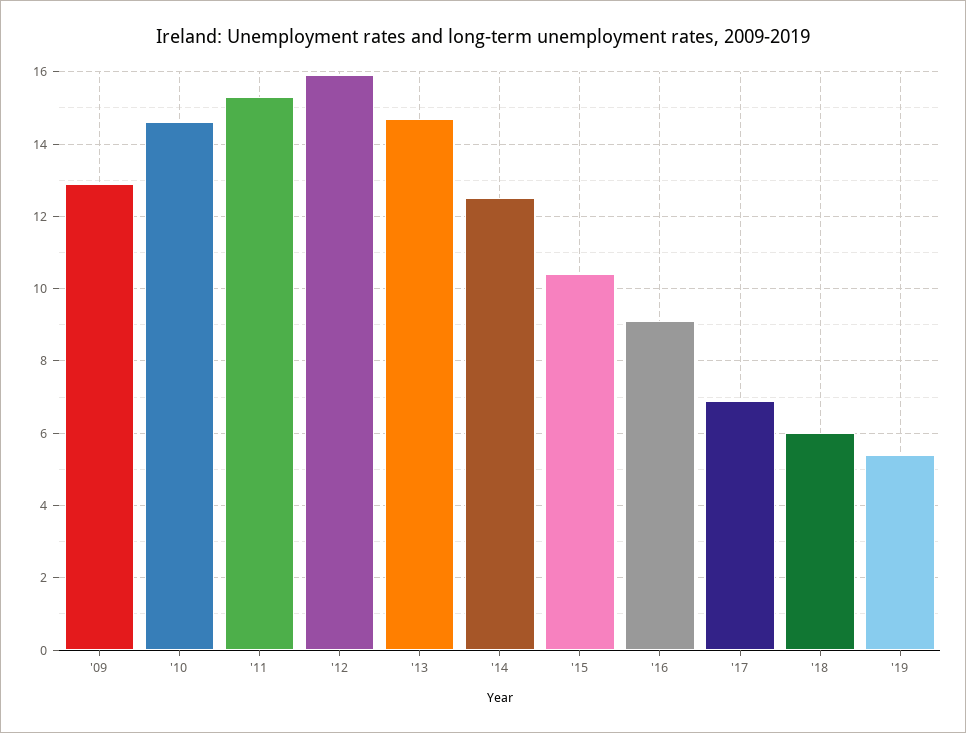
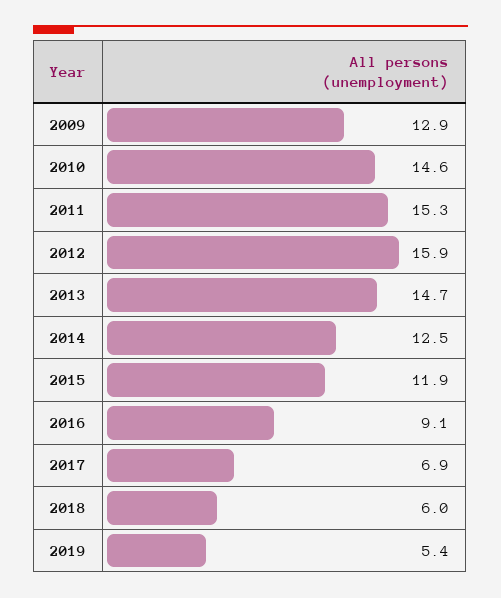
  {
    "'09": 12.9,
    "'10": 14.6,
    "'11": 15.3,
    "'12": 15.9,
    "'13": 14.7,
    "'14": 12.5,
-   "'15": 10.5,
+   "'15": 11.9,
    "'16": 9.1,
    "'17": 6.9,
    "'18": 6,
    "'19": 5.4
  }

